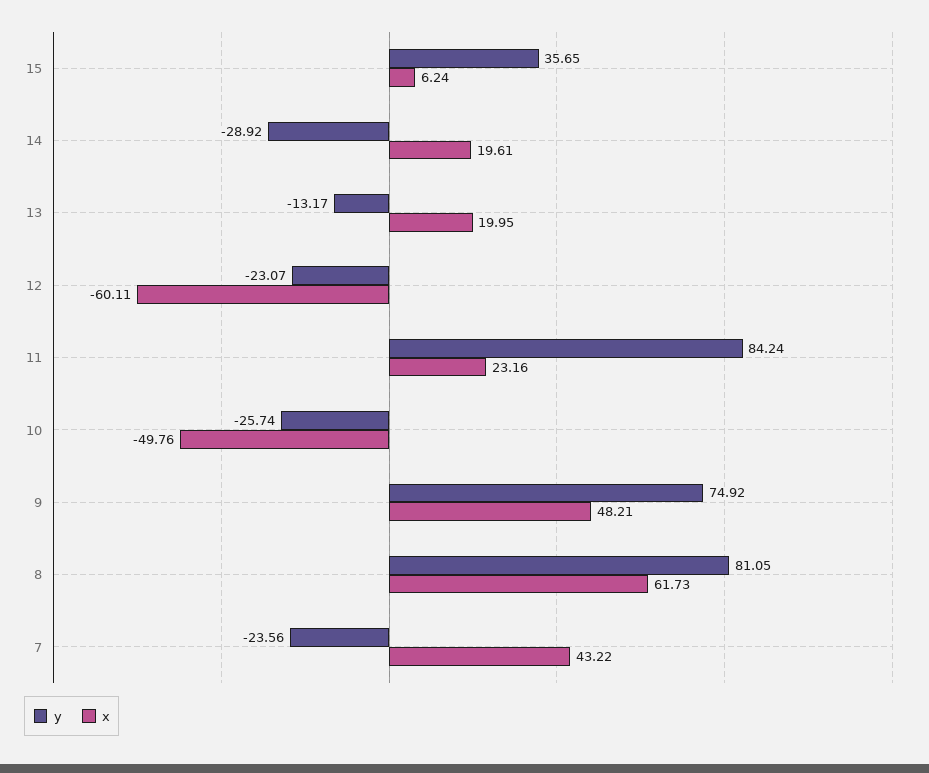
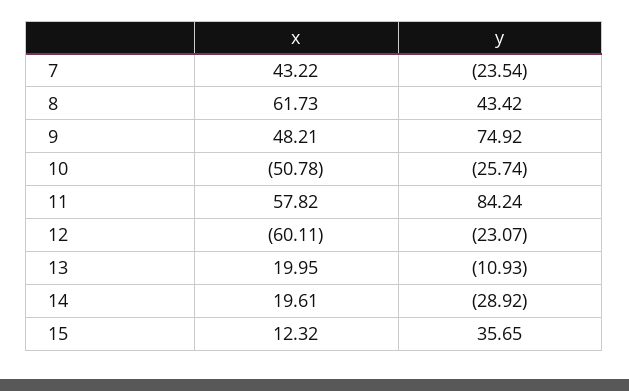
  {
    "y": {
      "15": 35.65,
      "14": -28.92,
-     "13": -13.17,
+     "13": -10.93,
      "12": -23.07,
      "11": 84.24,
      "10": -25.74,
      "9": 74.92,
-     "8": 81.05,
+     "8": 43.42,
-     "7": -23.56
+     "7": -23.54
    },
    "x": {
-     "15": 6.24,
+     "15": 12.32,
      "14": 19.61,
      "13": 19.95,
      "12": -60.11,
-     "11": 23.16,
+     "11": 57.82,
-     "10": -49.76,
+     "10": -50.78,
      "9": 48.21,
      "8": 61.73,
      "7": 43.22
    }
  }

